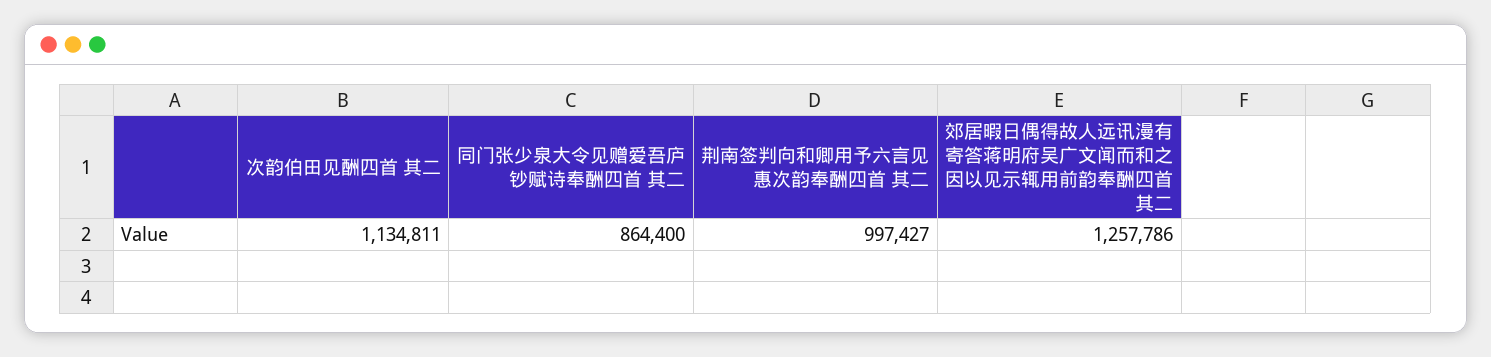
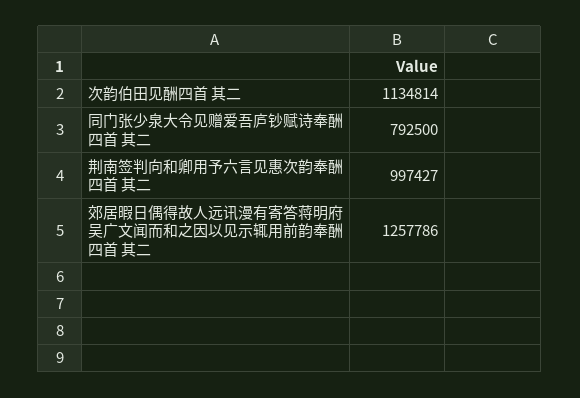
  {
-   "次韵伯田见酬四首 其二": 1134811,
+   "次韵伯田见酬四首 其二": 1134814,
-   "同门张少泉大令见赠爱吾庐钞赋诗奉酬四首 其二": 864400,
+   "同门张少泉大令见赠爱吾庐钞赋诗奉酬四首 其二": 792500,
    "荆南签判向和卿用予六言见惠次韵奉酬四首 其二": 997427,
    "郊居暇日偶得故人远讯漫有寄答蒋明府吴广文闻而和之因以见示辄用前韵奉酬四首 其二": 1257786
  }

